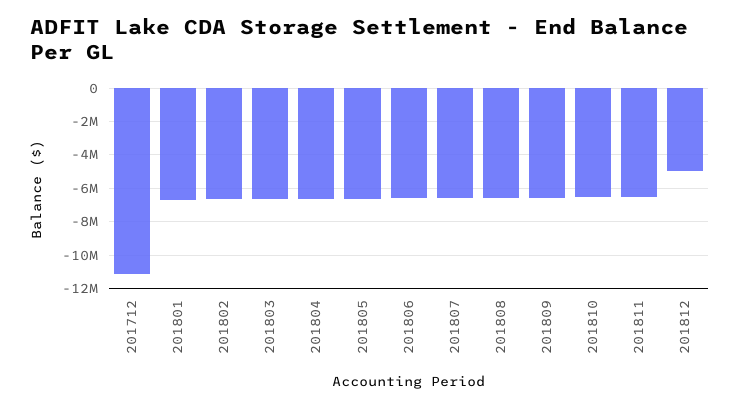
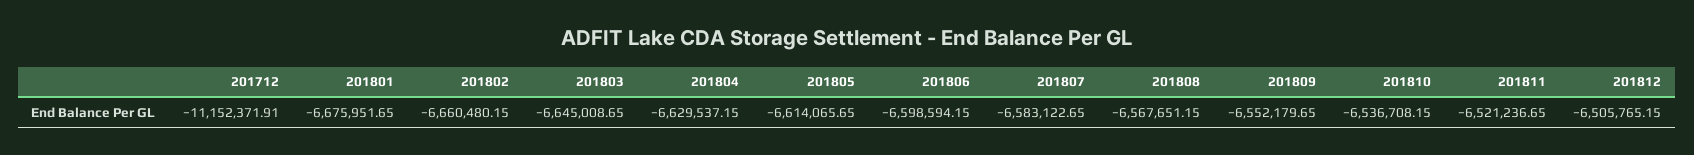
  {
    "201712": -11152371.91,
    "201801": -6675951.65,
    "201802": -6660480.15,
    "201803": -6645008.65,
    "201804": -6629537.15,
    "201805": -6614065.65,
    "201806": -6598594.15,
    "201807": -6583122.65,
    "201808": -6567651.15,
    "201809": -6552179.65,
    "201810": -6536708.15,
    "201811": -6521236.65,
-   "201812": -5000000
+   "201812": -6505765.15
  }

